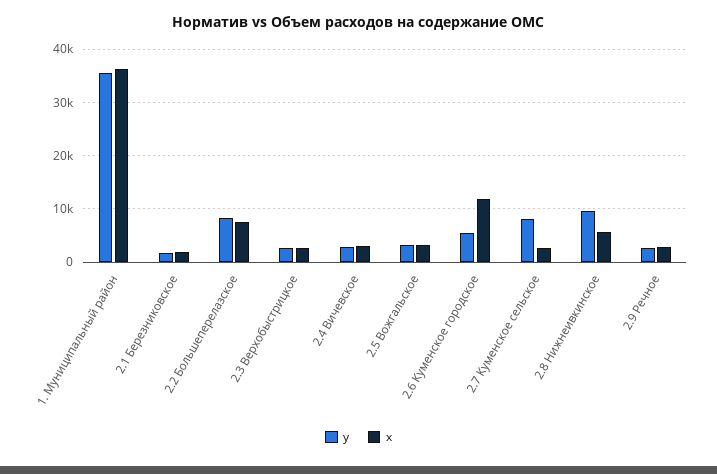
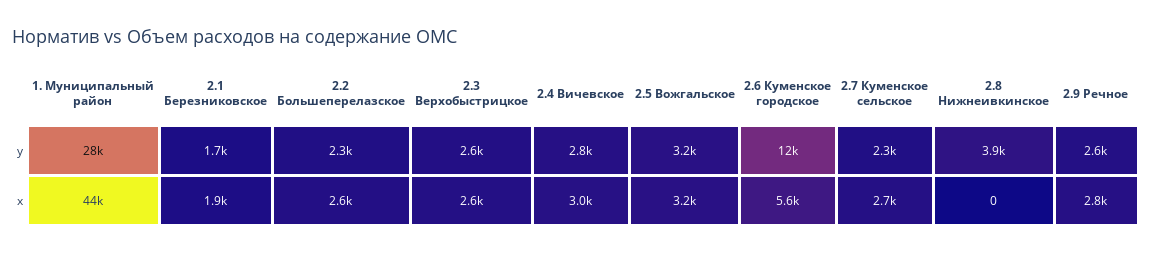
  {
    "y": {
-     "1. Муниципальный район": 36000,
+     "1. Муниципальный район": 28000,
      "2.1 Березниковское": 1700,
-     "2.2 Большеперелазское": 8000,
+     "2.2 Большеперелазское": 2300,
      "2.3 Верхобыстрицкое": 2600,
      "2.4 Вичевское": 2800,
      "2.5 Вожгальское": 3200,
-     "2.6 Куменское городское": 6000,
+     "2.6 Куменское городское": 12000,
-     "2.7 Куменское сельское": 8000,
+     "2.7 Куменское сельское": 2300,
-     "2.8 Нижнеивкинское": 10000,
+     "2.8 Нижнеивкинское": 3900,
      "2.9 Речное": 2600
    },
    "x": {
-     "1. Муниципальный район": 36000,
+     "1. Муниципальный район": 44000,
      "2.1 Березниковское": 1900,
-     "2.2 Большеперелазское": 8000,
+     "2.2 Большеперелазское": 2600,
      "2.3 Верхобыстрицкое": 2600,
      "2.4 Вичевское": 3000,
      "2.5 Вожгальское": 3200,
-     "2.6 Куменское городское": 12000,
+     "2.6 Куменское городское": 5600,
      "2.7 Куменское сельское": 2700,
-     "2.8 Нижнеивкинское": 6000,
+     "2.8 Нижнеивкинское": 0,
      "2.9 Речное": 2800
    }
  }

